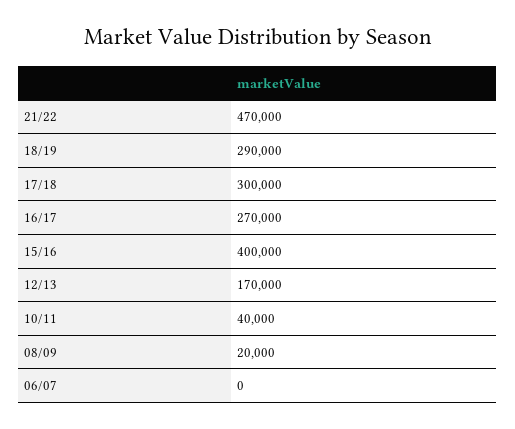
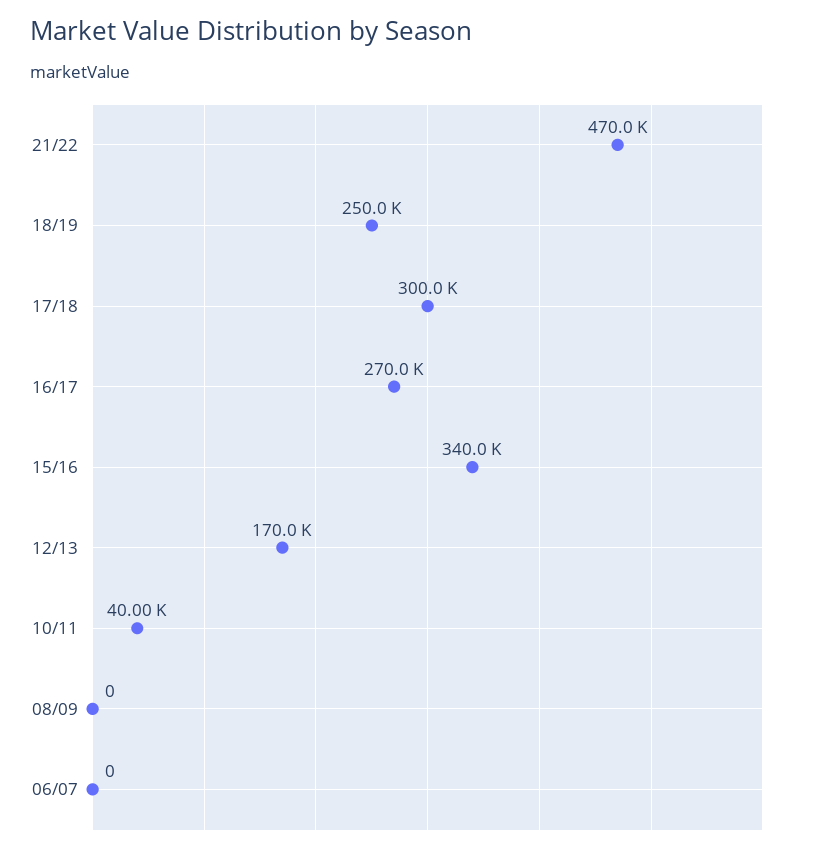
  {
    "21/22": 470000,
-   "18/19": 290000,
+   "18/19": 250000,
    "17/18": 300000,
    "16/17": 270000,
-   "15/16": 400000,
+   "15/16": 340000,
    "12/13": 170000,
    "10/11": 40000,
-   "08/09": 20000,
+   "08/09": 0,
    "06/07": 0
  }

